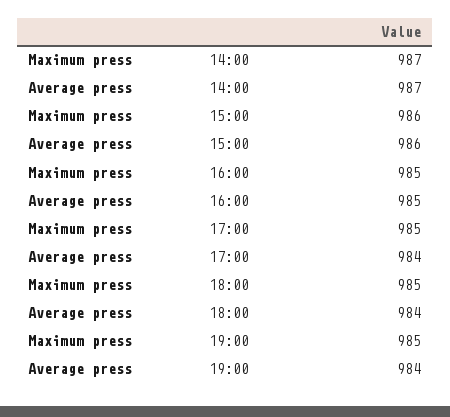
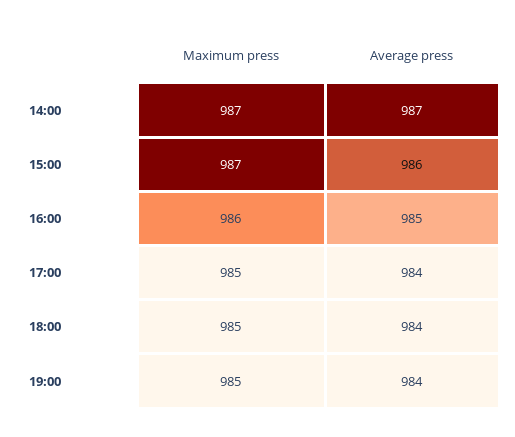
  {
    "Maximum press": {
      "14:00": 987,
-     "15:00": 986,
+     "15:00": 987,
-     "16:00": 985,
+     "16:00": 986,
      "17:00": 985,
      "18:00": 985,
      "19:00": 985
    },
    "Average press": {
      "14:00": 987,
      "15:00": 986,
      "16:00": 985,
      "17:00": 984,
      "18:00": 984,
      "19:00": 984
    }
  }

